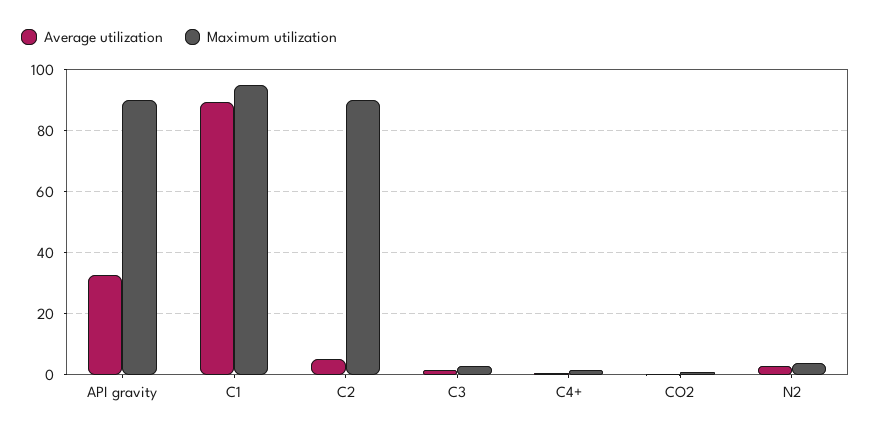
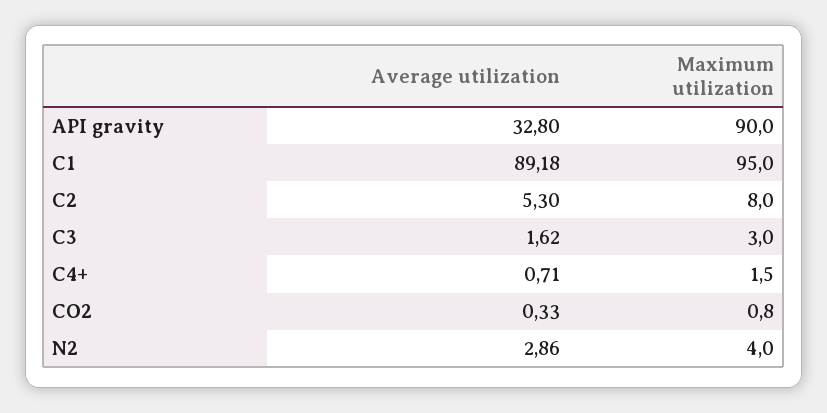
  {
    "Average utilization": {
      "API gravity": 32.8,
      "C1": 89.18,
      "C2": 5.3,
      "C3": 1.62,
      "C4+": 0.71,
      "CO2": 0.33,
      "N2": 2.86
    },
    "Maximum utilization": {
      "API gravity": 90,
      "C1": 95,
-     "C2": 90,
+     "C2": 8,
      "C3": 3,
      "C4+": 1.5,
      "CO2": 0.8,
      "N2": 4
    }
  }

